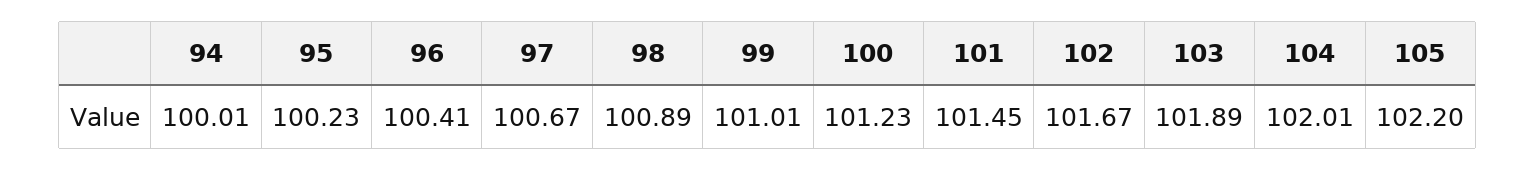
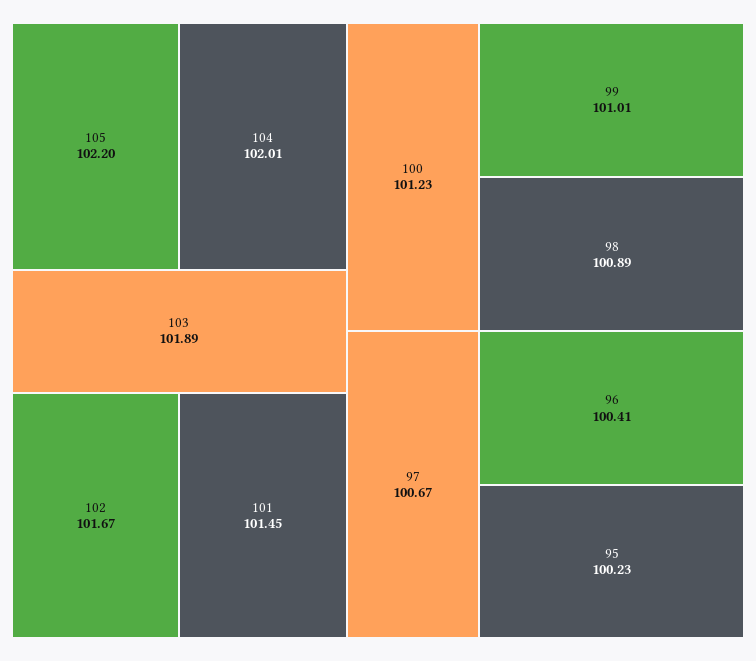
  {
-   "94": 100.01,
    "95": 100.23,
    "96": 100.41,
    "97": 100.67,
    "98": 100.89,
    "99": 101.01,
    "100": 101.23,
    "101": 101.45,
    "102": 101.67,
    "103": 101.89,
    "104": 102.01,
    "105": 102.2
  }

